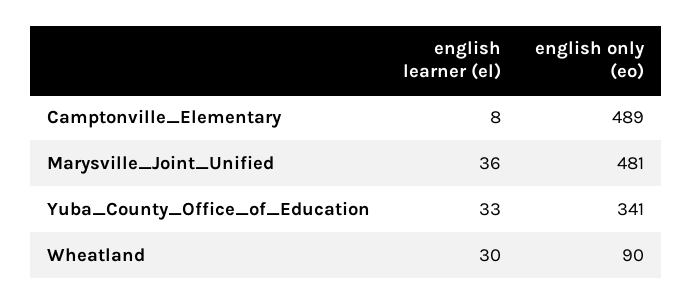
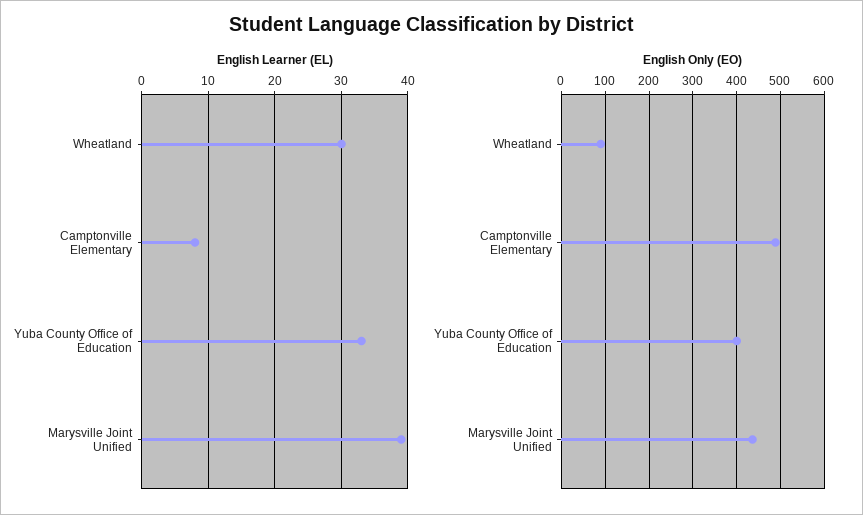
  {
    "english learner (el)": {
      "Camptonville_Elementary": 8,
-     "Marysville_Joint_Unified": 36,
+     "Marysville_Joint_Unified": 39,
      "Yuba_County_Office_of_Education": 33,
      "Wheatland": 30
    },
    "english only (eo)": {
      "Camptonville_Elementary": 489,
-     "Marysville_Joint_Unified": 481,
+     "Marysville_Joint_Unified": 440,
-     "Yuba_County_Office_of_Education": 341,
+     "Yuba_County_Office_of_Education": 400,
      "Wheatland": 90
    }
  }

